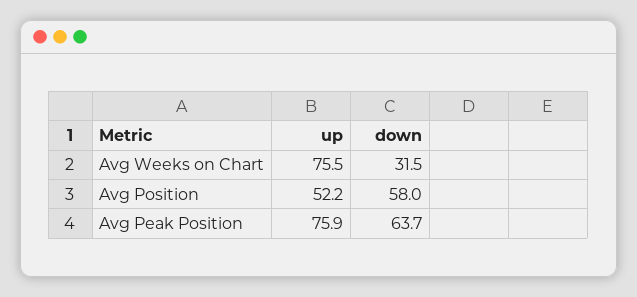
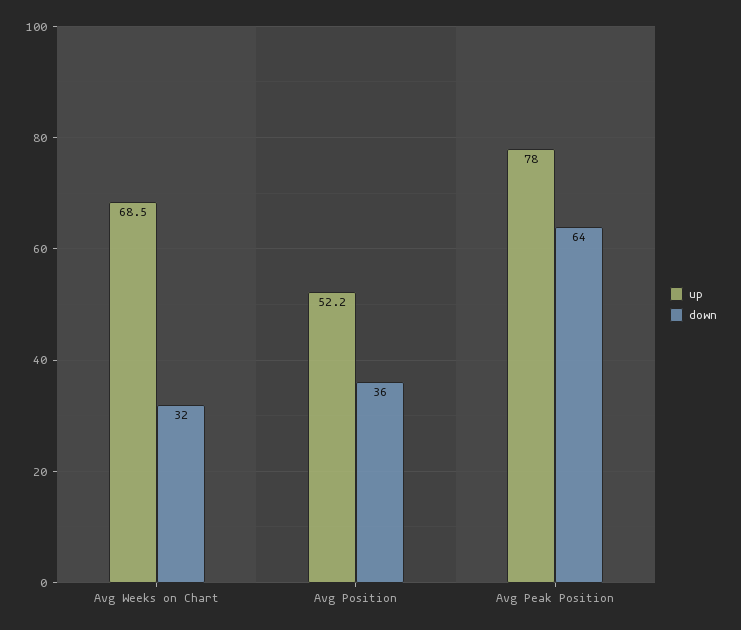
  {
    "up": {
-     "Avg Weeks on Chart": 75.5,
+     "Avg Weeks on Chart": 68.5,
      "Avg Position": 52.2,
-     "Avg Peak Position": 75.9
+     "Avg Peak Position": 78
    },
    "down": {
      "Avg Weeks on Chart": 31.5,
-     "Avg Position": 58,
+     "Avg Position": 36,
      "Avg Peak Position": 63.7
    }
  }

